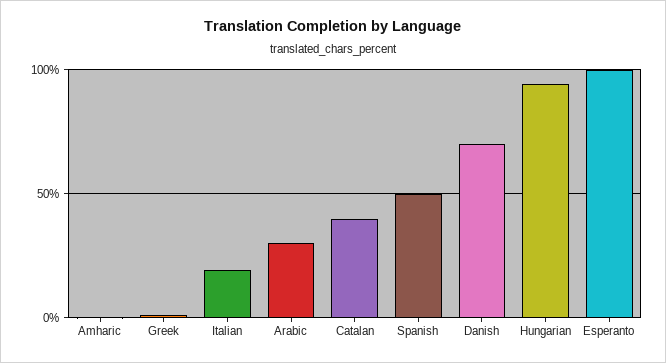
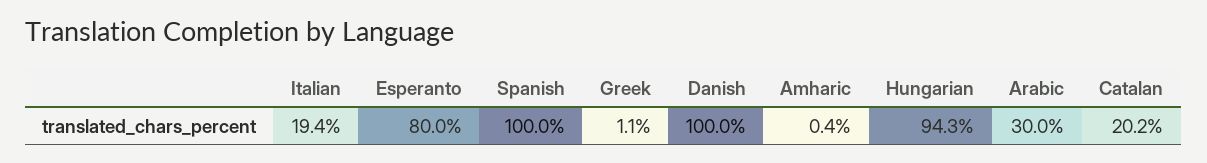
  {
    "Amharic": 0.4,
    "Greek": 1.1,
    "Italian": 19.4,
    "Arabic": 30,
-   "Catalan": 40,
+   "Catalan": 20.2,
-   "Spanish": 50,
+   "Spanish": 100,
-   "Danish": 70,
+   "Danish": 100,
    "Hungarian": 94.3,
-   "Esperanto": 100
+   "Esperanto": 80
  }

